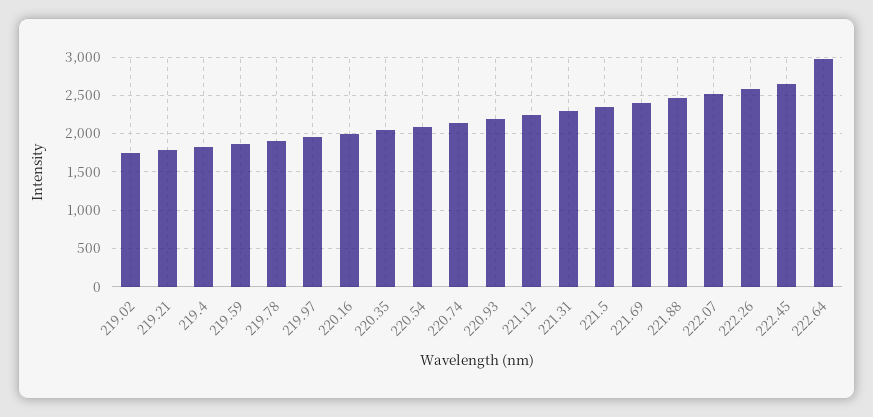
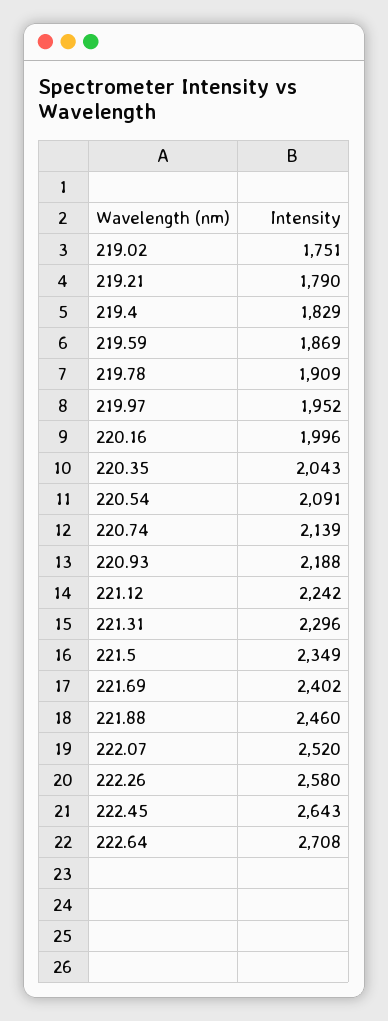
  {
    "219.02": 1751,
    "219.21": 1790,
    "219.4": 1829,
    "219.59": 1869,
    "219.78": 1909,
    "219.97": 1952,
    "220.16": 1996,
    "220.35": 2043,
    "220.54": 2091,
    "220.74": 2139,
    "220.93": 2188,
    "221.12": 2242,
    "221.31": 2296,
    "221.5": 2349,
    "221.69": 2402,
    "221.88": 2460,
    "222.07": 2520,
    "222.26": 2580,
    "222.45": 2643,
-   "222.64": 3000
+   "222.64": 2708
  }

